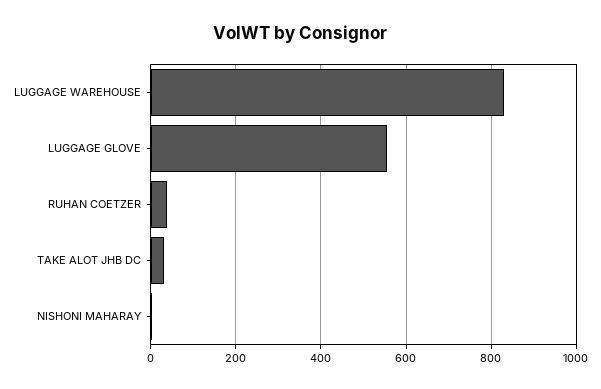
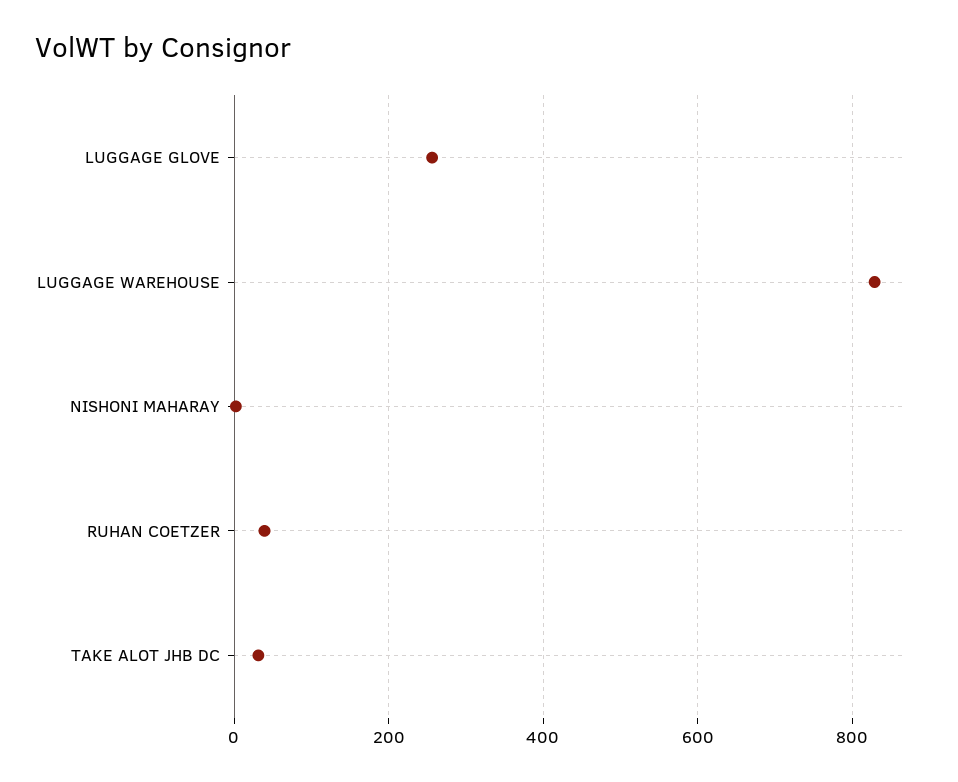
  {
    "LUGGAGE WAREHOUSE": 820,
-   "LUGGAGE GLOVE": 560,
+   "LUGGAGE GLOVE": 260,
    "RUHAN COETZER": 40,
    "TAKE ALOT JHB DC": 40,
    "NISHONI MAHARAY": 0
  }

